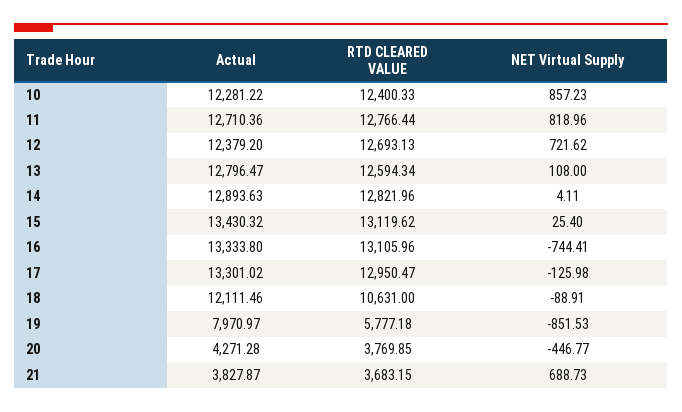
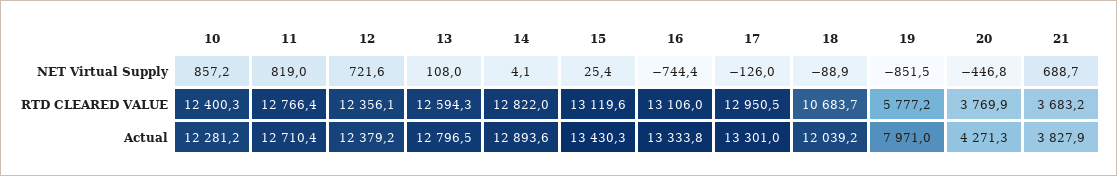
  {
    "Actual": {
      "10": 12281.22,
      "11": 12710.36,
      "12": 12379.2,
      "13": 12796.47,
      "14": 12893.63,
      "15": 13430.32,
      "16": 13333.8,
      "17": 13301.02,
-     "18": 12111.46,
+     "18": 12039.2,
      "19": 7970.97,
      "20": 4271.28,
      "21": 3827.87
    },
    "RTD CLEARED VALUE": {
      "10": 12400.33,
      "11": 12766.44,
-     "12": 12693.13,
+     "12": 12356.1,
      "13": 12594.34,
      "14": 12821.96,
      "15": 13119.62,
      "16": 13105.96,
      "17": 12950.47,
-     "18": 10631,
+     "18": 10683.7,
      "19": 5777.18,
      "20": 3769.85,
      "21": 3683.15
    },
    "NET Virtual Supply": {
      "10": 857.23,
      "11": 818.96,
      "12": 721.62,
      "13": 108,
      "14": 4.11,
      "15": 25.4,
      "16": -744.41,
      "17": -125.98,
      "18": -88.91,
      "19": -851.53,
      "20": -446.77,
      "21": 688.73
    }
  }

